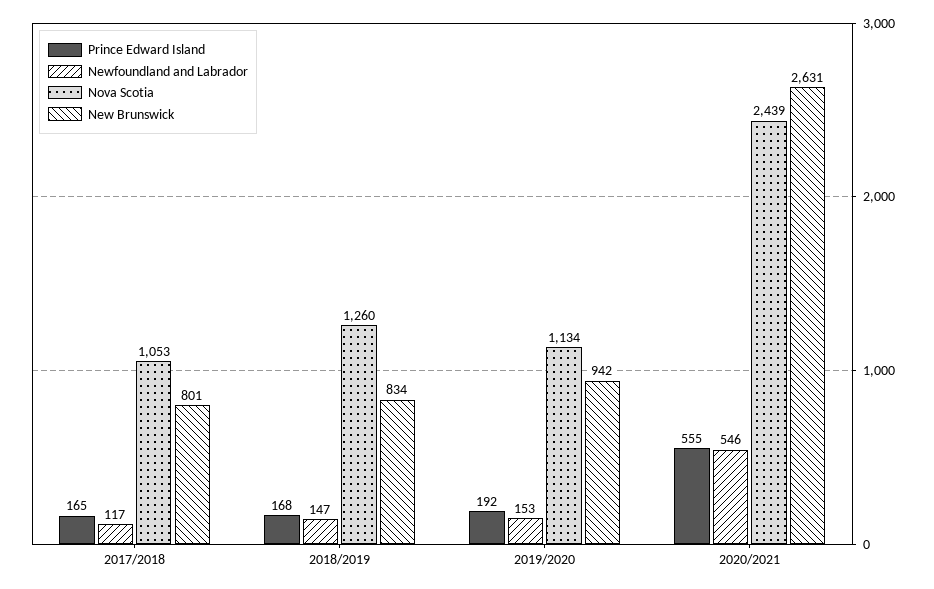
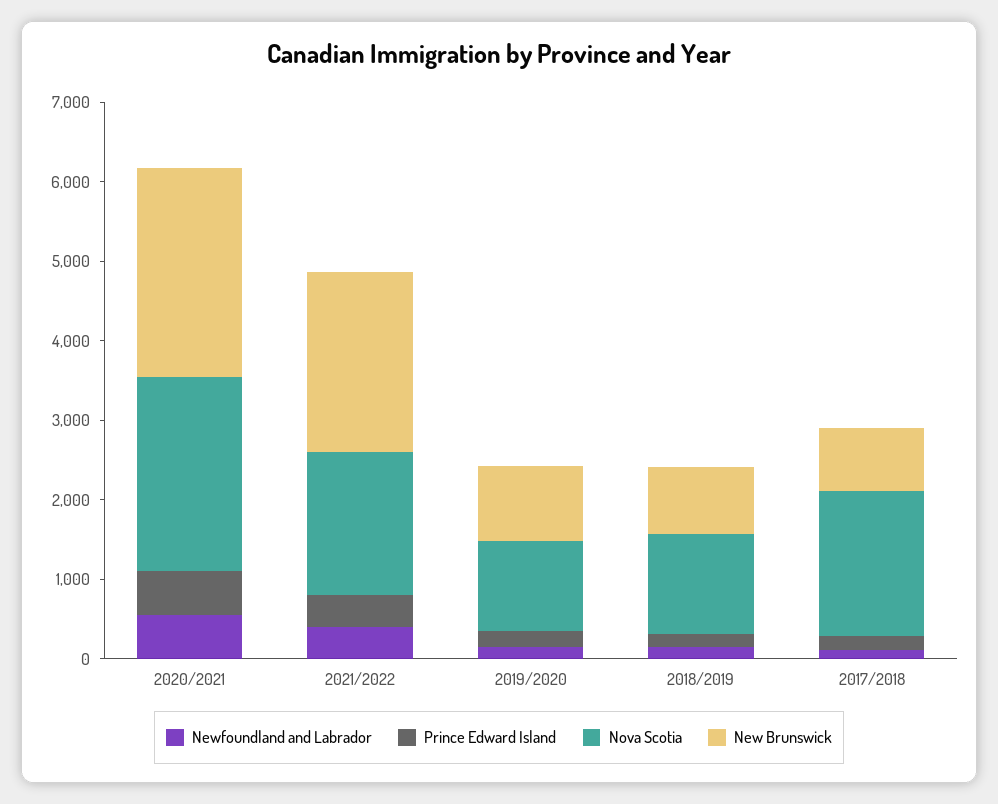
  {
    "Prince Edward Island": {
      "2017/2018": 165,
      "2018/2019": 168,
      "2019/2020": 192,
-     "2020/2021": 555
+     "2020/2021": 555,
+     "2021/2022": 400
    },
    "Newfoundland and Labrador": {
      "2017/2018": 117,
      "2018/2019": 147,
      "2019/2020": 153,
-     "2020/2021": 546
+     "2020/2021": 546,
+     "2021/2022": 400
    },
    "Nova Scotia": {
-     "2017/2018": 1053,
+     "2017/2018": 1800,
      "2018/2019": 1260,
      "2019/2020": 1134,
-     "2020/2021": 2439
+     "2020/2021": 2439,
+     "2021/2022": 1800
    },
    "New Brunswick": {
      "2017/2018": 801,
      "2018/2019": 834,
      "2019/2020": 942,
-     "2020/2021": 2631
+     "2020/2021": 2631,
+     "2021/2022": 2200
    }
  }

